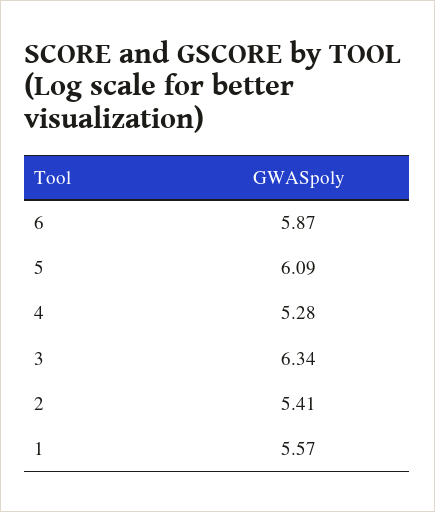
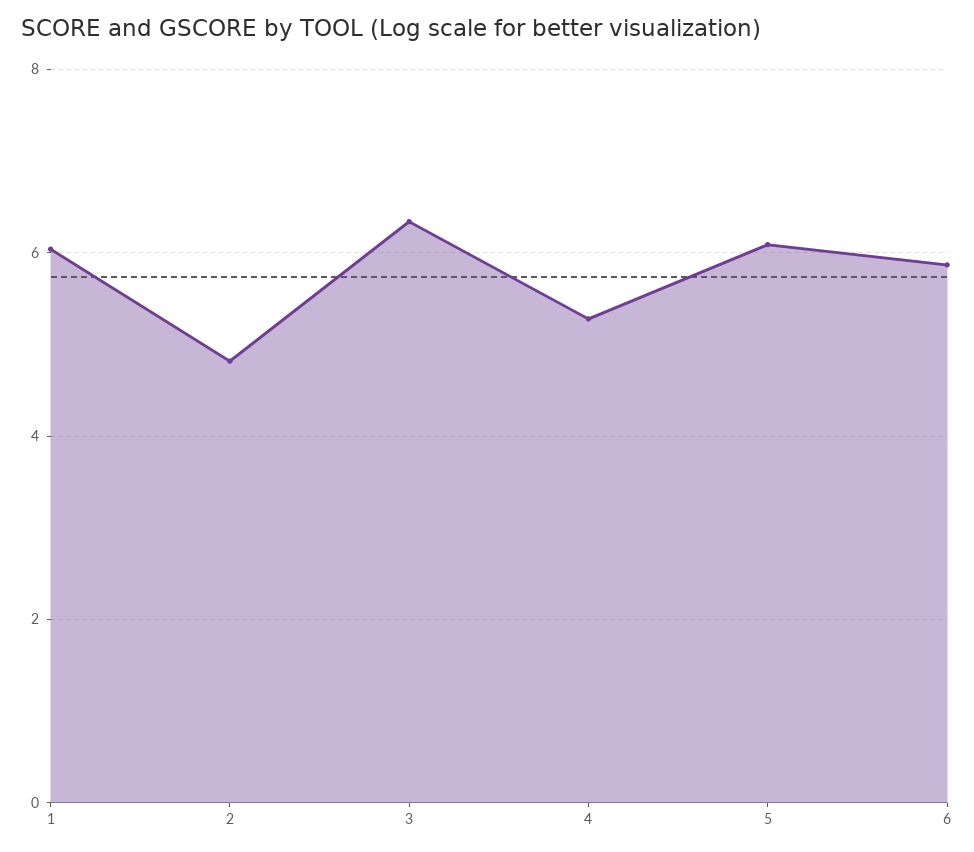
  {
    "6": 5.87,
    "5": 6.09,
    "4": 5.28,
    "3": 6.34,
-   "2": 5.41,
+   "2": 4.8,
-   "1": 5.57
+   "1": 6
  }

